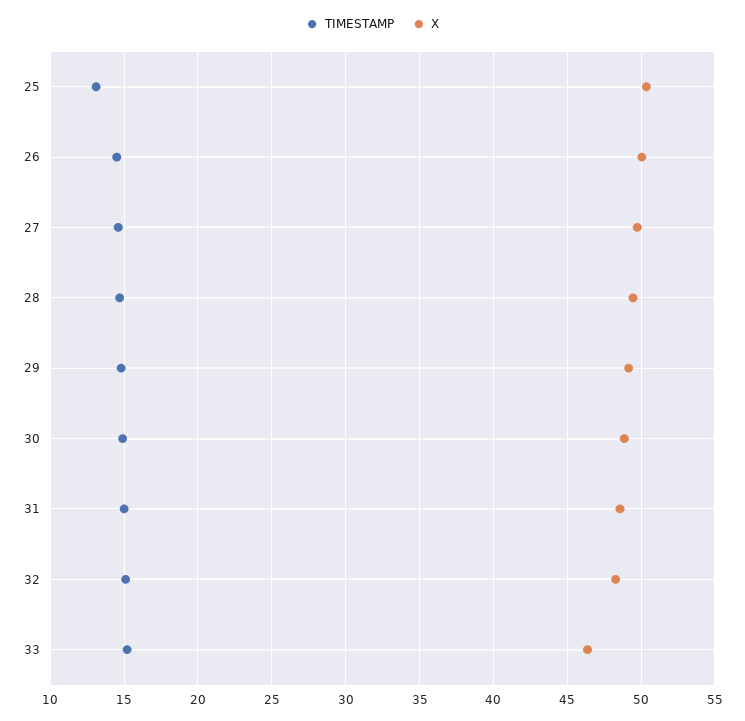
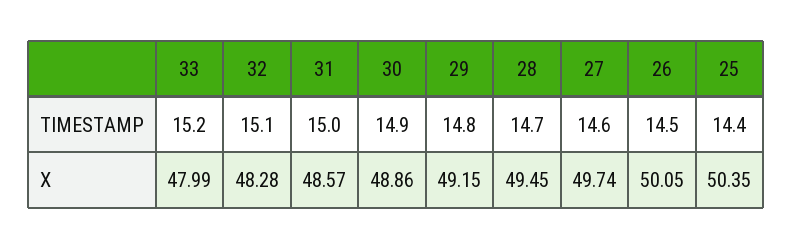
  {
    "TIMESTAMP": {
-     "25": 13,
+     "25": 14.4,
      "26": 14.5,
      "27": 14.6,
      "28": 14.7,
      "29": 14.8,
      "30": 14.9,
      "31": 15,
      "32": 15.1,
      "33": 15.2
    },
    "X": {
      "25": 50.35,
      "26": 50.05,
      "27": 49.74,
      "28": 49.45,
      "29": 49.15,
      "30": 48.86,
      "31": 48.57,
      "32": 48.28,
-     "33": 46.5
+     "33": 47.99
    }
  }

